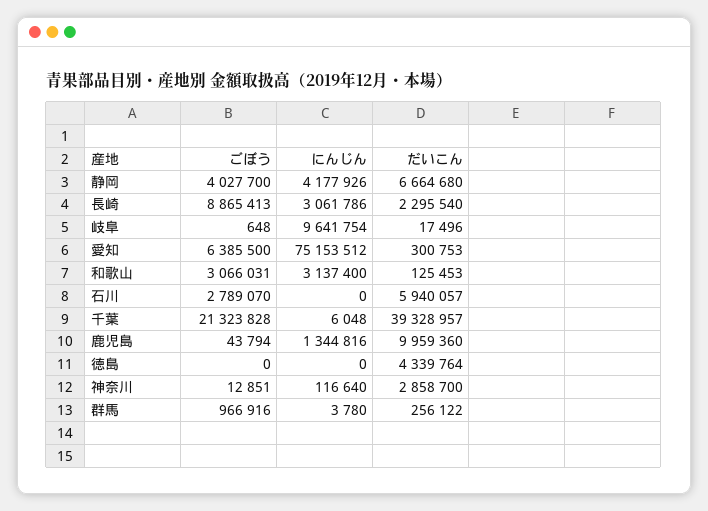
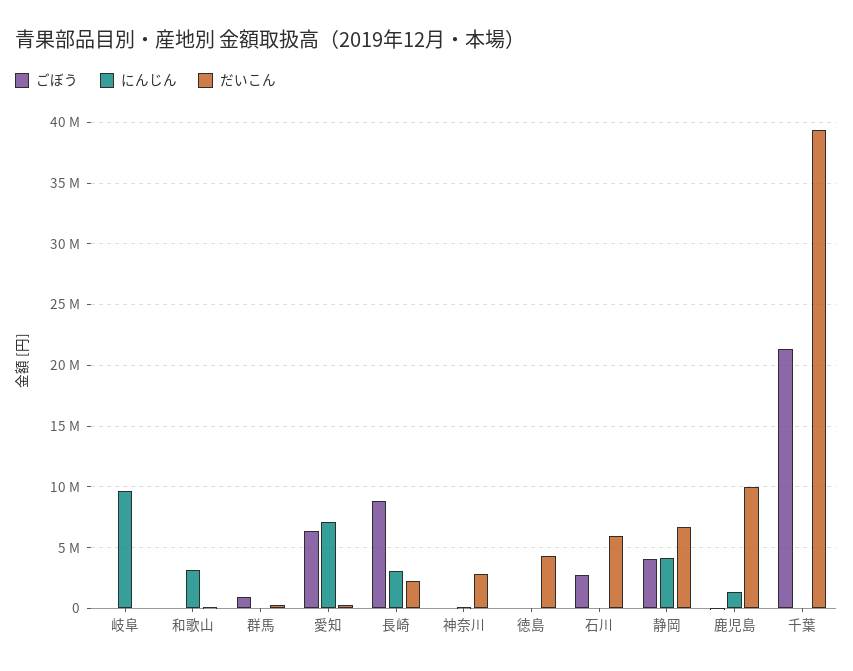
  {
    "ごぼう": {
      "静岡": 4027700,
      "長崎": 8865413,
      "岐阜": 648,
      "愛知": 6385500,
-     "和歌山": 3066031,
+     "和歌山": 0,
      "石川": 2789070,
      "千葉": 21323828,
      "鹿児島": 43794,
      "徳島": 0,
      "神奈川": 12851,
      "群馬": 966916
    },
    "にんじん": {
      "静岡": 4177926,
      "長崎": 3061786,
      "岐阜": 9641754,
-     "愛知": 75153512,
+     "愛知": 7000000,
      "和歌山": 3137400,
      "石川": 0,
      "千葉": 6048,
      "鹿児島": 1344816,
      "徳島": 0,
      "神奈川": 116640,
      "群馬": 3780
    },
    "だいこん": {
      "静岡": 6664680,
      "長崎": 2295540,
      "岐阜": 17496,
      "愛知": 300753,
      "和歌山": 125453,
      "石川": 5940057,
      "千葉": 39328957,
      "鹿児島": 9959360,
      "徳島": 4339764,
      "神奈川": 2858700,
      "群馬": 256122
    }
  }

